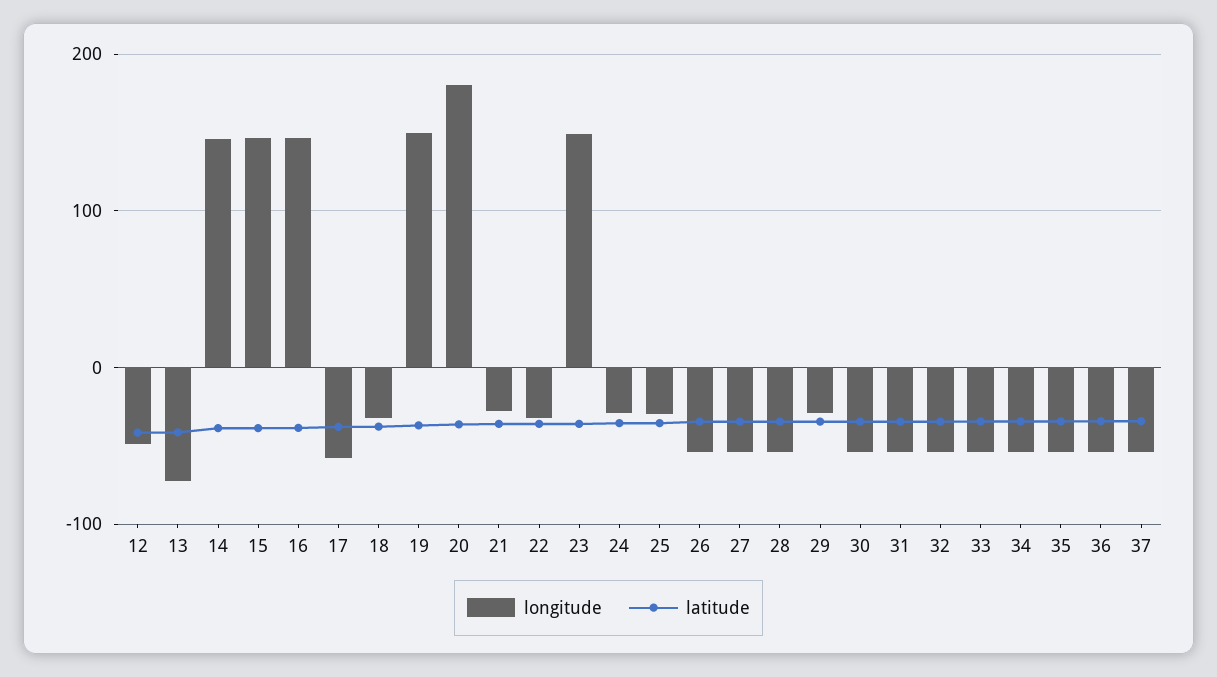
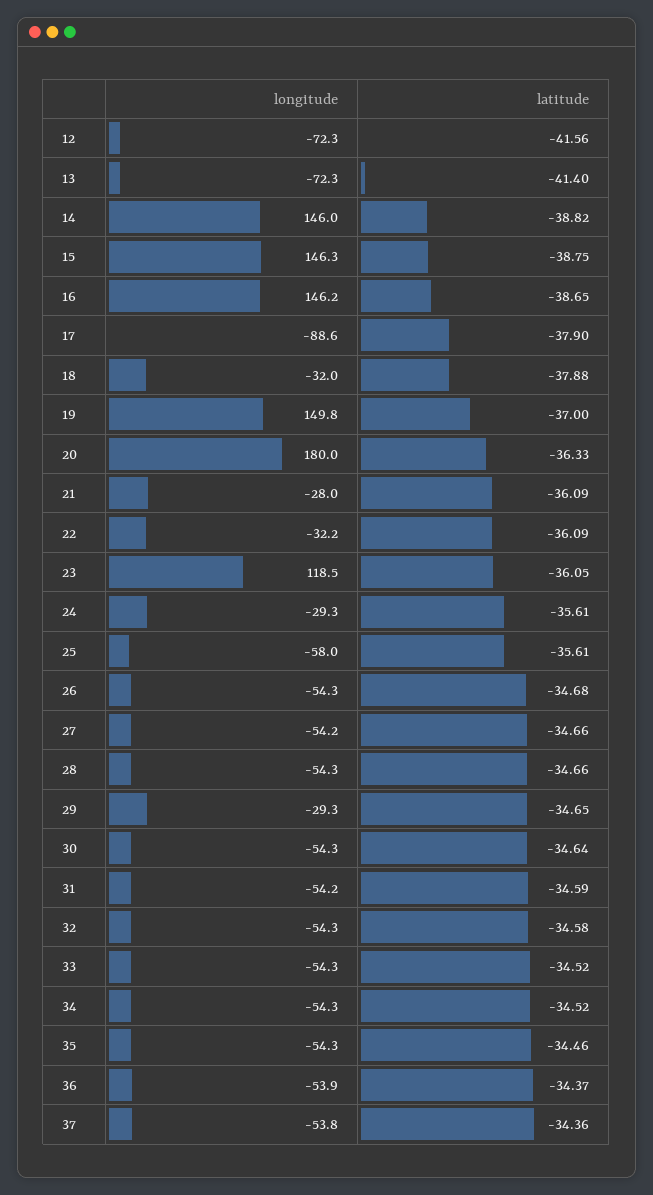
  {
    "longitude": {
-     "12": -50,
+     "12": -72.3,
      "13": -72.3,
      "14": 146,
      "15": 146.3,
      "16": 146.2,
-     "17": -60,
+     "17": -88.6,
      "18": -32,
      "19": 149.8,
      "20": 180,
      "21": -28,
      "22": -32.2,
-     "23": 150,
+     "23": 118.5,
      "24": -29.3,
-     "25": -30,
+     "25": -58,
      "26": -54.3,
      "27": -54.2,
      "28": -54.3,
      "29": -29.3,
      "30": -54.3,
      "31": -54.2,
      "32": -54.3,
      "33": -54.3,
      "34": -54.3,
      "35": -54.3,
      "36": -53.9,
      "37": -53.8
    },
    "latitude": {
      "12": -41.56,
      "13": -41.4,
      "14": -38.82,
      "15": -38.75,
      "16": -38.65,
      "17": -37.9,
      "18": -37.88,
      "19": -37,
      "20": -36.33,
      "21": -36.09,
      "22": -36.09,
      "23": -36.05,
      "24": -35.61,
      "25": -35.61,
      "26": -34.68,
      "27": -34.66,
      "28": -34.66,
      "29": -34.65,
      "30": -34.64,
      "31": -34.59,
      "32": -34.58,
      "33": -34.52,
      "34": -34.52,
      "35": -34.46,
      "36": -34.37,
      "37": -34.36
    }
  }

